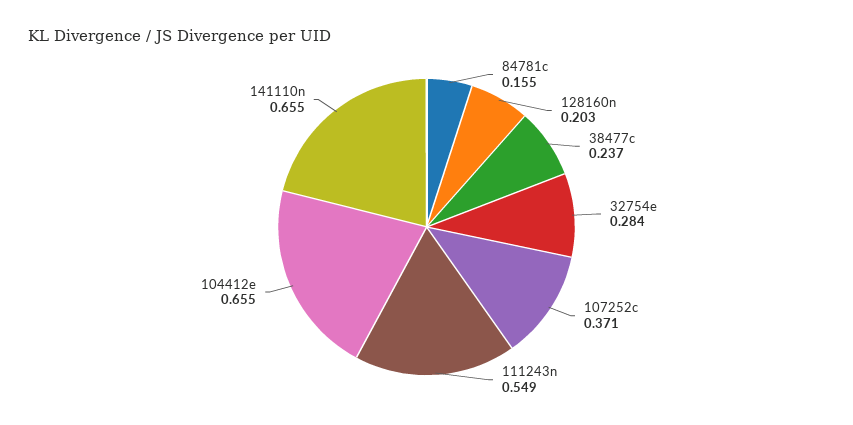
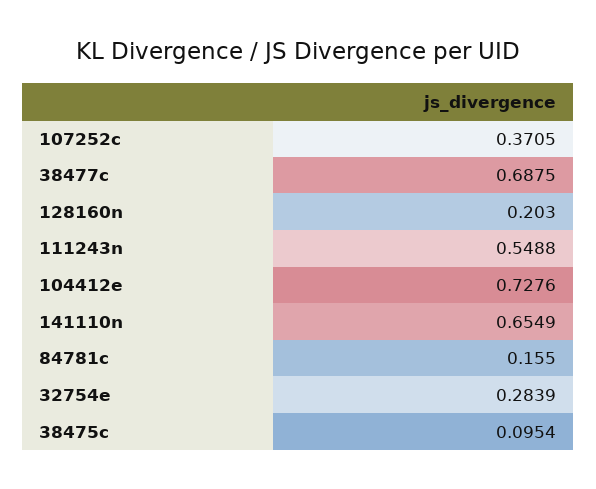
  {
    "84781c": 0.155,
    "128160n": 0.203,
-   "38477c": 0.237,
+   "38477c": 0.6875,
    "32754e": 0.2839,
    "107252c": 0.3705,
    "111243n": 0.5488,
-   "104412e": 0.655,
+   "104412e": 0.7276,
-   "141110n": 0.6549
+   "141110n": 0.6549,
+   "38475c": 0.0954
  }

